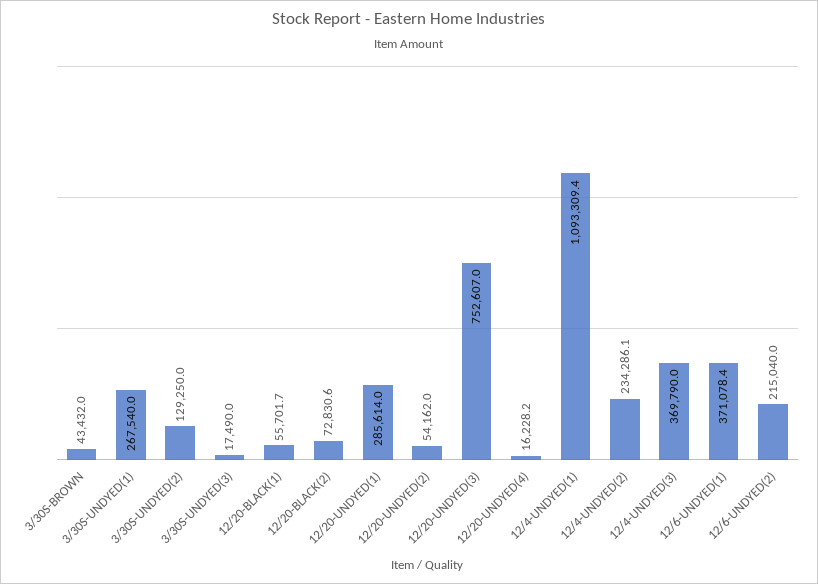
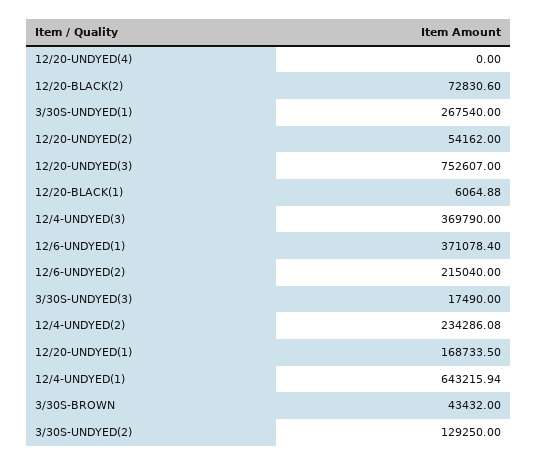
  {
    "3/30S-BROWN": 43432,
    "3/30S-UNDYED(1)": 267540,
    "3/30S-UNDYED(2)": 129250,
    "3/30S-UNDYED(3)": 17490,
-   "12/20-BLACK(1)": 55701.7,
+   "12/20-BLACK(1)": 6064.88,
    "12/20-BLACK(2)": 72830.6,
-   "12/20-UNDYED(1)": 285614,
+   "12/20-UNDYED(1)": 168733.5,
    "12/20-UNDYED(2)": 54162,
    "12/20-UNDYED(3)": 752607,
-   "12/20-UNDYED(4)": 16228.2,
+   "12/20-UNDYED(4)": 0,
-   "12/4-UNDYED(1)": 1093309.4,
+   "12/4-UNDYED(1)": 643215.94,
    "12/4-UNDYED(2)": 234286.08,
    "12/4-UNDYED(3)": 369790,
    "12/6-UNDYED(1)": 371078.4,
    "12/6-UNDYED(2)": 215040
  }

